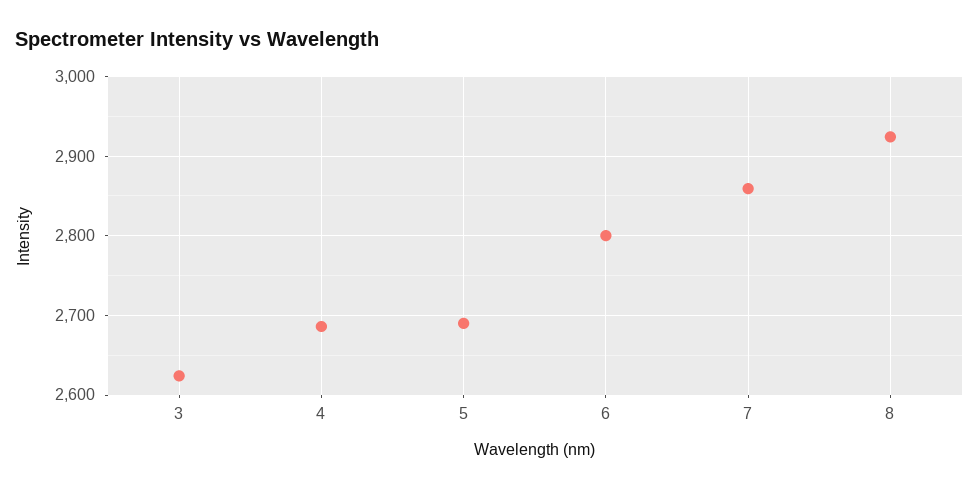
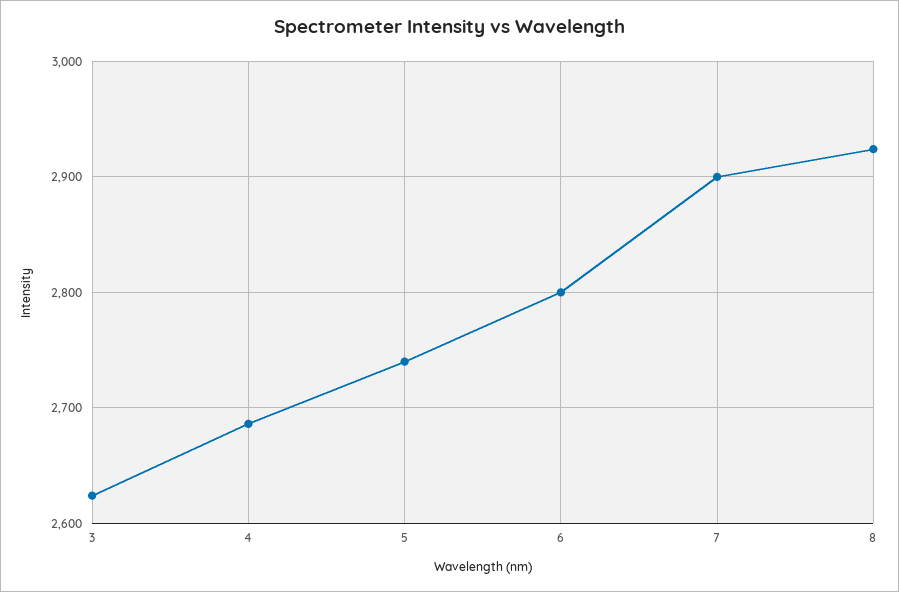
  {
    "3": 2620,
    "4": 2690,
-   "5": 2690,
+   "5": 2740,
    "6": 2800,
-   "7": 2860,
+   "7": 2900,
    "8": 2920
  }

